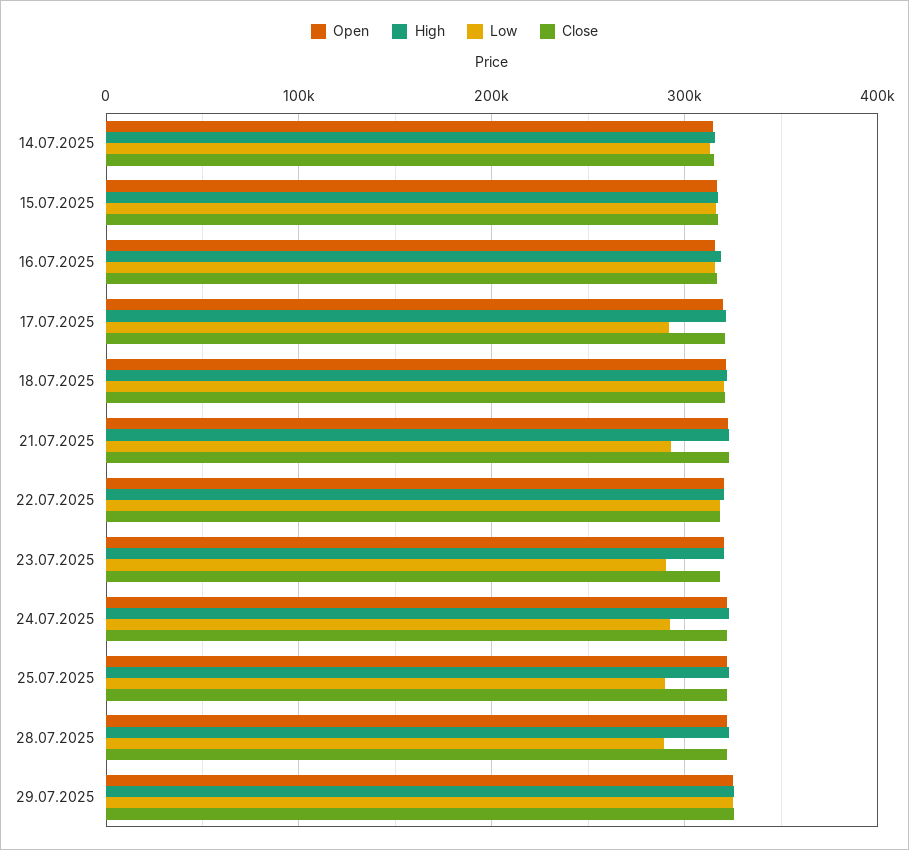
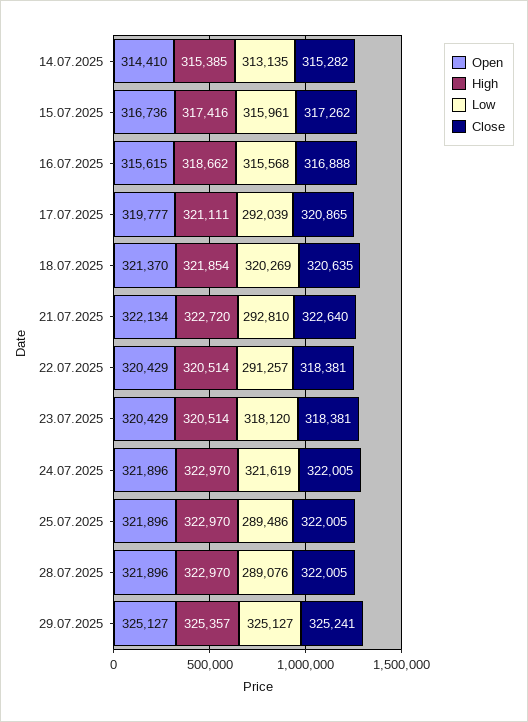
  {
    "Open": {
      "14.07.2025": 314410,
      "15.07.2025": 316736,
      "16.07.2025": 315615,
      "17.07.2025": 319777,
      "18.07.2025": 321370,
      "21.07.2025": 322134,
      "22.07.2025": 320429,
      "23.07.2025": 320429,
      "24.07.2025": 321896,
      "25.07.2025": 321896,
      "28.07.2025": 321896,
      "29.07.2025": 325127
    },
    "High": {
      "14.07.2025": 315385,
      "15.07.2025": 317416,
      "16.07.2025": 318662,
      "17.07.2025": 321111,
      "18.07.2025": 321854,
      "21.07.2025": 322720,
      "22.07.2025": 320514,
      "23.07.2025": 320514,
      "24.07.2025": 322970,
      "25.07.2025": 322970,
      "28.07.2025": 322970,
      "29.07.2025": 325357
    },
    "Low": {
      "14.07.2025": 313135,
      "15.07.2025": 315961,
      "16.07.2025": 315568,
      "17.07.2025": 292039,
      "18.07.2025": 320269,
      "21.07.2025": 292810,
-     "22.07.2025": 320000,
+     "22.07.2025": 291257,
-     "23.07.2025": 290000,
+     "23.07.2025": 318120,
-     "24.07.2025": 290000,
+     "24.07.2025": 321619,
      "25.07.2025": 289486,
      "28.07.2025": 289076,
      "29.07.2025": 325127
    },
    "Close": {
      "14.07.2025": 315282,
      "15.07.2025": 317262,
      "16.07.2025": 316888,
      "17.07.2025": 320865,
      "18.07.2025": 320635,
      "21.07.2025": 322640,
      "22.07.2025": 318381,
      "23.07.2025": 318381,
      "24.07.2025": 322005,
      "25.07.2025": 322005,
      "28.07.2025": 322005,
      "29.07.2025": 325241
    }
  }

